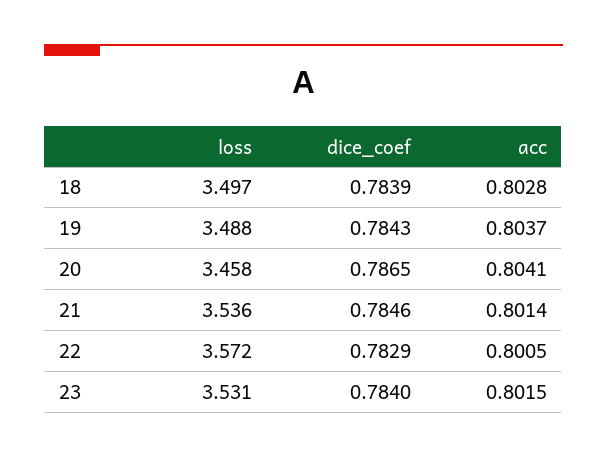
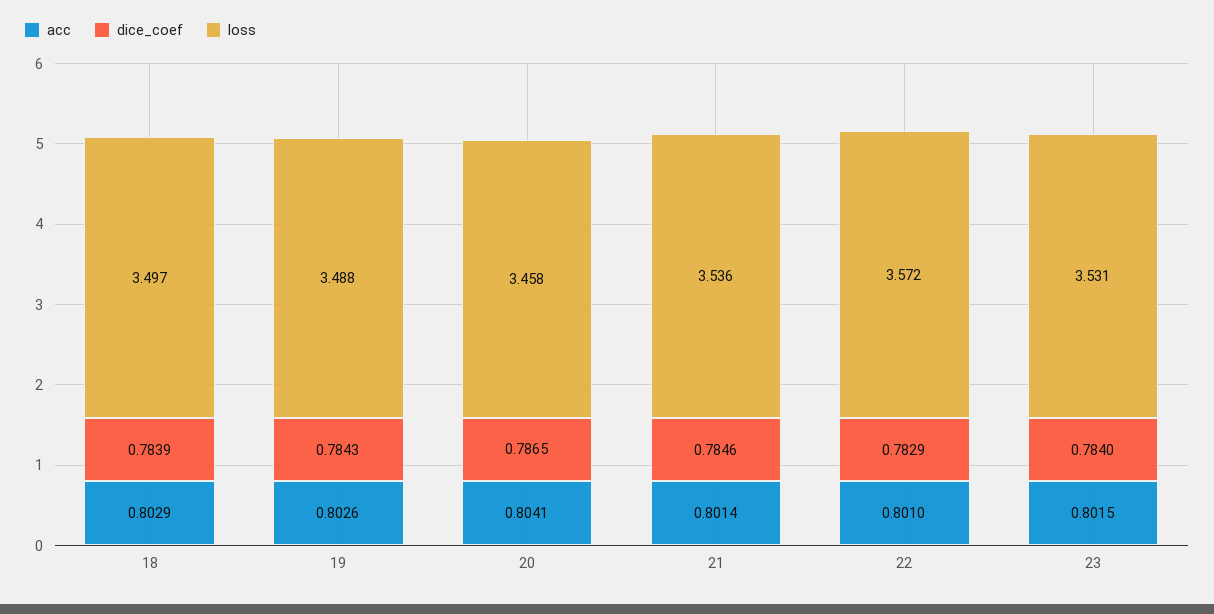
  {
    "loss": {
      "18": 3.497,
      "19": 3.488,
      "20": 3.458,
      "21": 3.536,
      "22": 3.572,
      "23": 3.531
    },
    "dice_coef": {
      "18": 0.7839,
      "19": 0.7843,
      "20": 0.7865,
      "21": 0.7846,
      "22": 0.7829,
      "23": 0.784
    },
    "acc": {
-     "18": 0.8028,
+     "18": 0.8029,
-     "19": 0.8037,
+     "19": 0.8026,
      "20": 0.8041,
      "21": 0.8014,
-     "22": 0.8005,
+     "22": 0.801,
      "23": 0.8015
    }
  }

